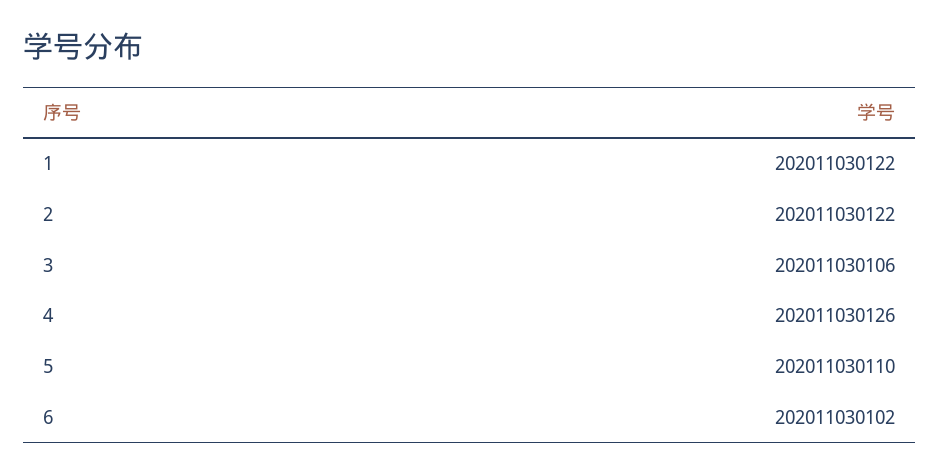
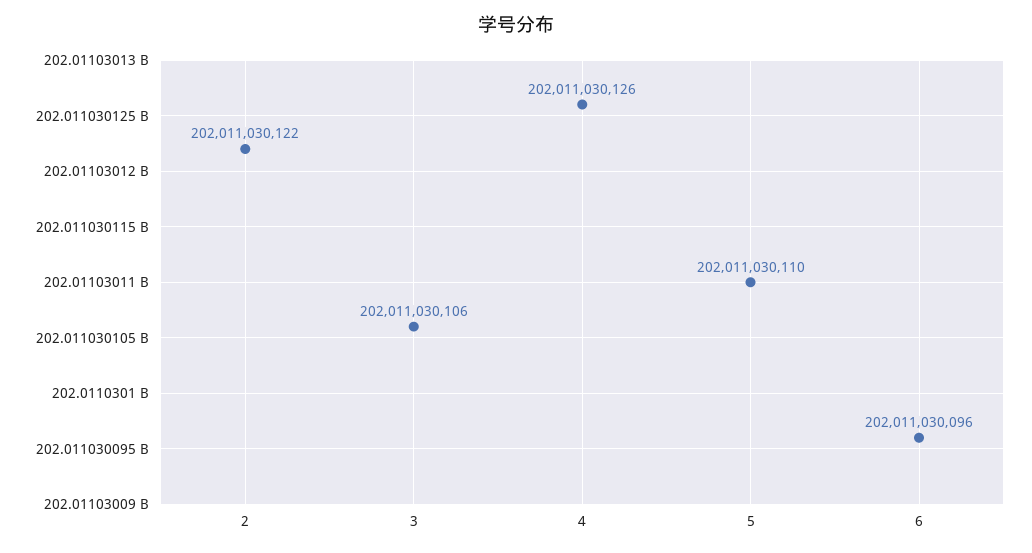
  {
-   "1": 202011030122,
    "2": 202011030122,
    "3": 202011030106,
    "4": 202011030126,
    "5": 202011030110,
-   "6": 202011030102
+   "6": 202011030096
  }

